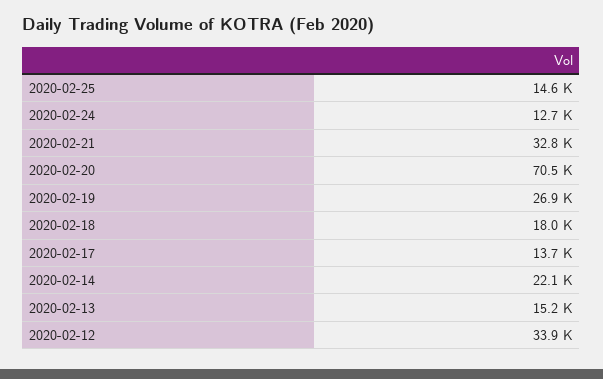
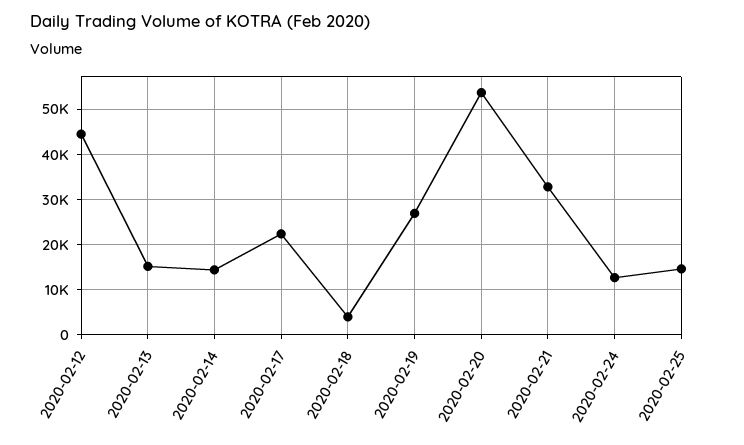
  {
    "2020-02-25": 14600,
    "2020-02-24": 12700,
    "2020-02-21": 32800,
-   "2020-02-20": 70500,
+   "2020-02-20": 54000,
    "2020-02-19": 26900,
-   "2020-02-18": 18000,
+   "2020-02-18": 4000,
-   "2020-02-17": 13700,
+   "2020-02-17": 22000,
-   "2020-02-14": 22100,
+   "2020-02-14": 14000,
    "2020-02-13": 15200,
-   "2020-02-12": 33900
+   "2020-02-12": 44000
  }

